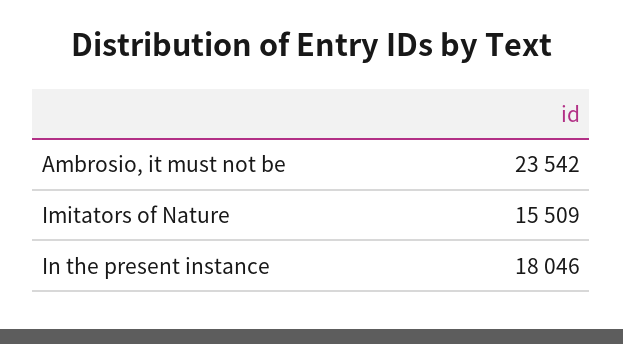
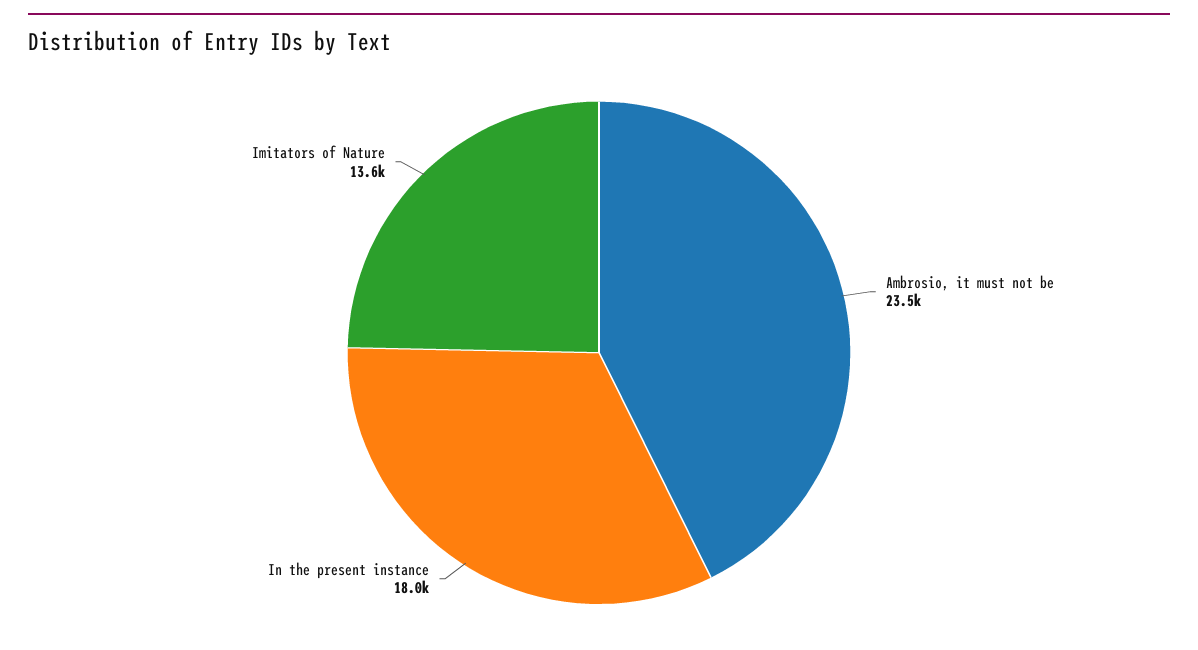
  {
    "Ambrosio, it must not be": 23542,
-   "Imitators of Nature": 15509,
+   "Imitators of Nature": 13600,
    "In the present instance": 18046
  }

